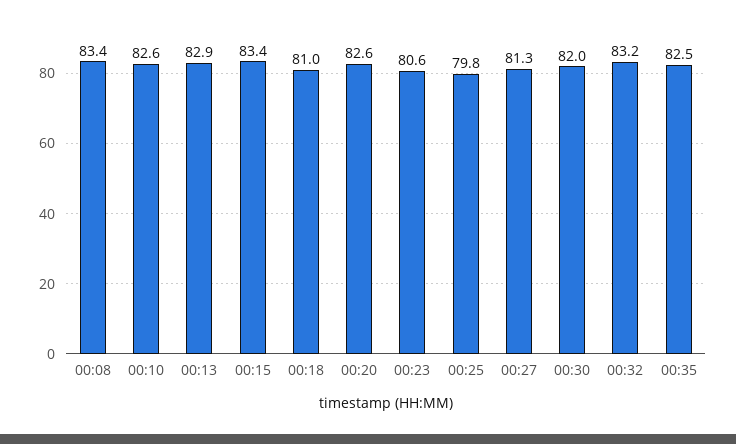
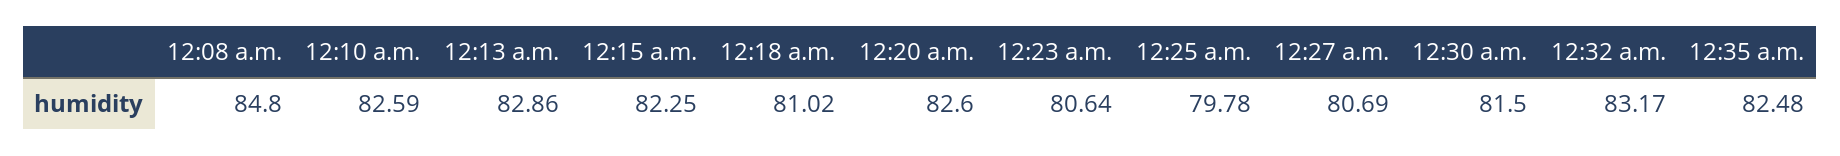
  {
-   "00:08": 83.4,
+   "00:08": 84.8,
    "00:10": 82.59,
    "00:13": 82.86,
-   "00:15": 83.4,
+   "00:15": 82.25,
    "00:18": 81.02,
    "00:20": 82.6,
    "00:23": 80.64,
    "00:25": 79.78,
-   "00:27": 81.3,
+   "00:27": 80.69,
-   "00:30": 82,
+   "00:30": 81.5,
    "00:32": 83.17,
    "00:35": 82.48
  }

